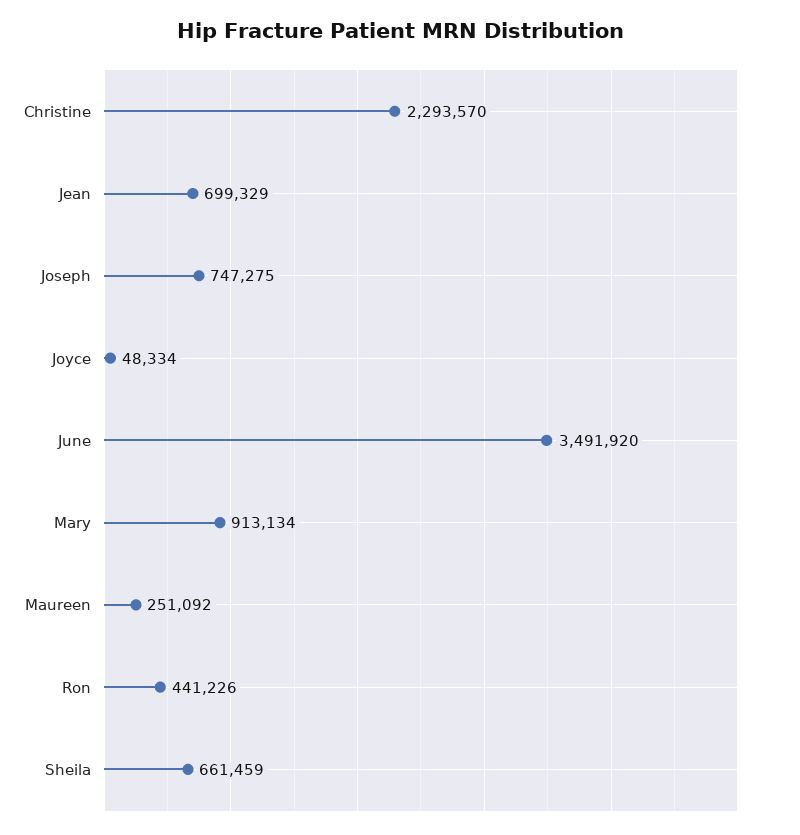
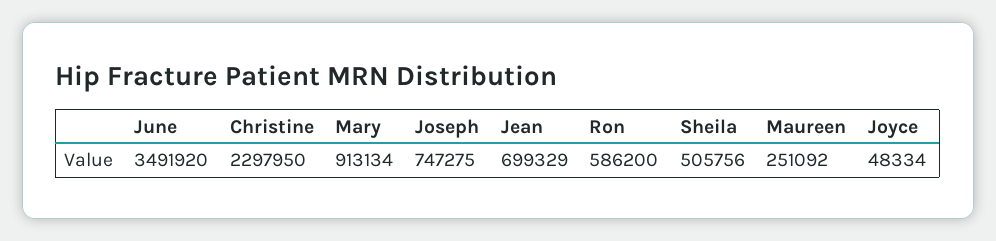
  {
-   "Christine": 2293570,
+   "Christine": 2297950,
    "Jean": 699329,
    "Joseph": 747275,
    "Joyce": 48334,
    "June": 3491920,
    "Mary": 913134,
    "Maureen": 251092,
-   "Ron": 441226,
+   "Ron": 586200,
-   "Sheila": 661459
+   "Sheila": 505756
  }

